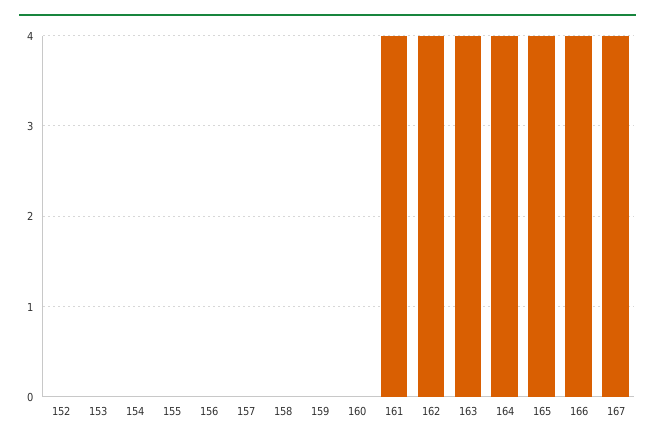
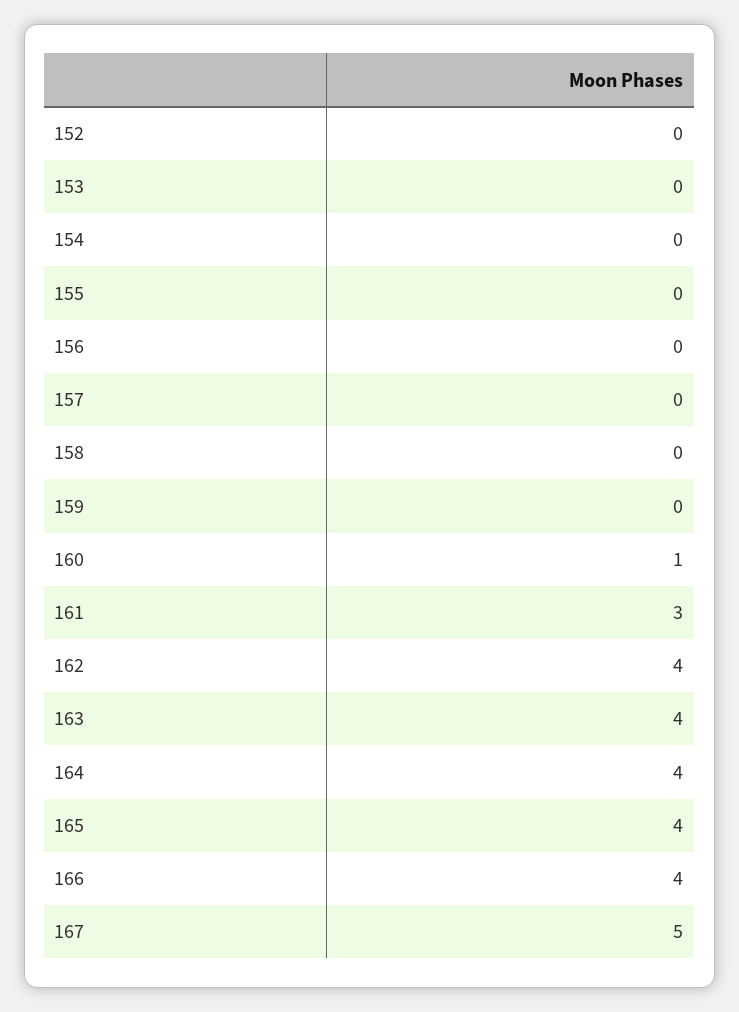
  {
    "152": 0,
    "153": 0,
    "154": 0,
    "155": 0,
    "156": 0,
    "157": 0,
    "158": 0,
    "159": 0,
-   "160": 0,
+   "160": 1,
-   "161": 4,
+   "161": 3,
    "162": 4,
    "163": 4,
    "164": 4,
    "165": 4,
    "166": 4,
-   "167": 4
+   "167": 5
  }

